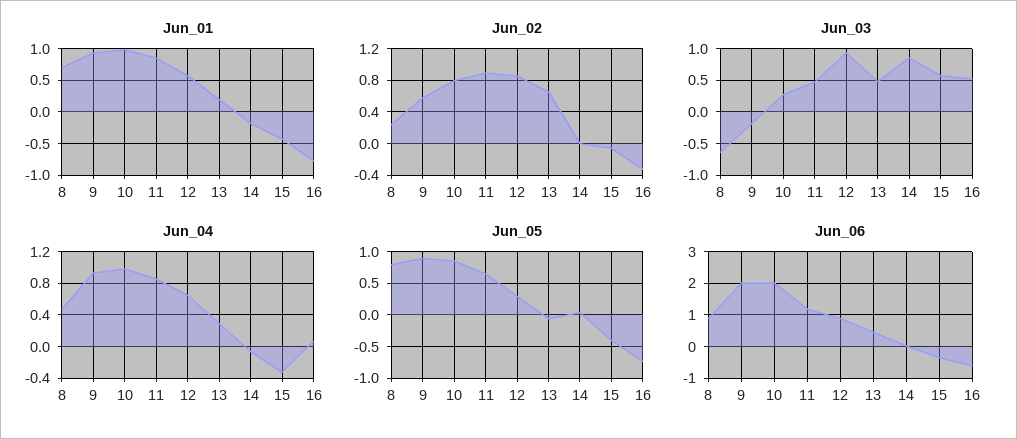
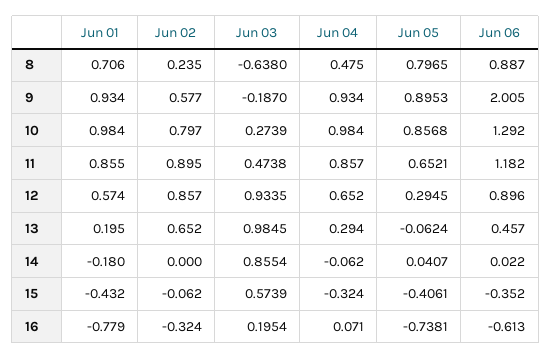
  {
    "Jun_01": {
      "8": 0.706,
      "9": 0.934,
      "10": 0.984,
      "11": 0.855,
      "12": 0.574,
      "13": 0.195,
      "14": -0.18,
      "15": -0.432,
      "16": -0.779
    },
    "Jun_02": {
      "8": 0.235,
      "9": 0.577,
      "10": 0.797,
      "11": 0.895,
      "12": 0.857,
      "13": 0.652,
      "14": 0,
      "15": -0.062,
      "16": -0.324
    },
    "Jun_03": {
      "8": -0.638,
      "9": -0.187,
      "10": 0.2739,
      "11": 0.4738,
      "12": 0.9335,
-     "13": 0.5,
+     "13": 0.9845,
      "14": 0.8554,
      "15": 0.5739,
-     "16": 0.5
+     "16": 0.1954
    },
    "Jun_04": {
      "8": 0.475,
      "9": 0.934,
      "10": 0.984,
      "11": 0.857,
      "12": 0.652,
      "13": 0.294,
      "14": -0.062,
      "15": -0.324,
      "16": 0.071
    },
    "Jun_05": {
      "8": 0.7965,
      "9": 0.8953,
      "10": 0.8568,
      "11": 0.6521,
      "12": 0.2945,
      "13": -0.0624,
      "14": 0.0407,
      "15": -0.4061,
      "16": -0.7381
    },
    "Jun_06": {
      "8": 0.887,
      "9": 2.005,
-     "10": 2,
+     "10": 1.292,
      "11": 1.182,
      "12": 0.896,
      "13": 0.457,
      "14": 0.022,
      "15": -0.352,
      "16": -0.613
    }
  }

